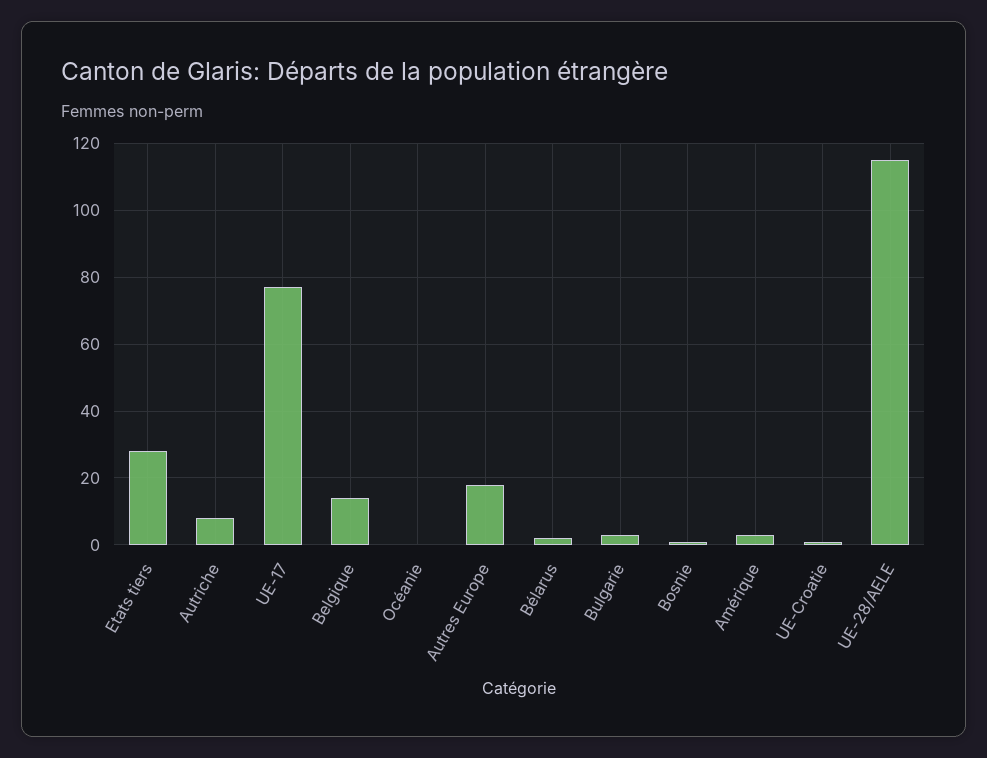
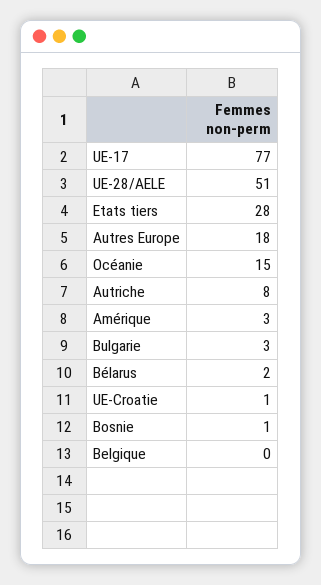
  {
    "Etats tiers": 28,
    "Autriche": 8,
    "UE-17": 77,
-   "Belgique": 15,
+   "Belgique": 0,
-   "Océanie": 0,
+   "Océanie": 15,
    "Autres Europe": 18,
    "Bélarus": 2,
    "Bulgarie": 3,
    "Bosnie": 1,
    "Amérique": 3,
    "UE-Croatie": 1,
-   "UE-28/AELE": 115
+   "UE-28/AELE": 51
  }

